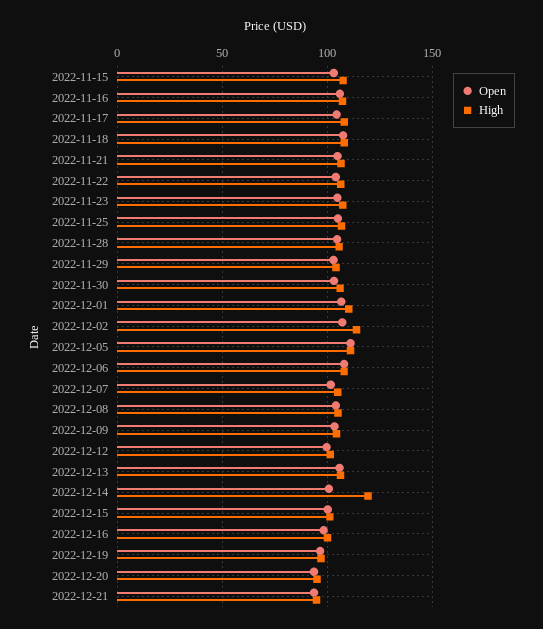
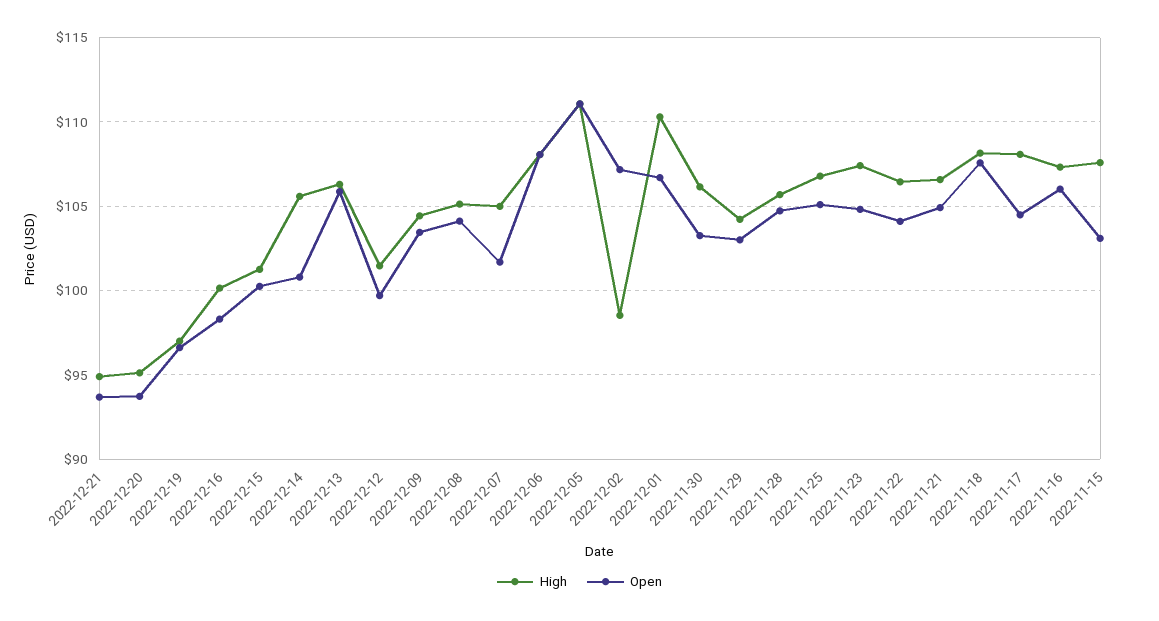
  {
    "Open": {
      "2022-11-15": 103,
      "2022-11-16": 106,
      "2022-11-17": 104.5,
      "2022-11-18": 107.5,
      "2022-11-21": 105,
      "2022-11-22": 104,
      "2022-11-23": 105,
      "2022-11-25": 105,
      "2022-11-28": 104.5,
      "2022-11-29": 103,
      "2022-11-30": 103.5,
      "2022-12-01": 106.5,
      "2022-12-02": 107,
      "2022-12-05": 111,
      "2022-12-06": 108,
      "2022-12-07": 101.5,
      "2022-12-08": 104,
      "2022-12-09": 103.5,
      "2022-12-12": 99.5,
      "2022-12-13": 106,
      "2022-12-14": 101,
      "2022-12-15": 100.5,
      "2022-12-16": 98.5,
      "2022-12-19": 96.5,
      "2022-12-20": 93.5,
      "2022-12-21": 93.5
    },
    "High": {
      "2022-11-15": 107.5,
      "2022-11-16": 107.5,
      "2022-11-17": 108,
      "2022-11-18": 108,
      "2022-11-21": 106.5,
      "2022-11-22": 106.5,
      "2022-11-23": 107.5,
      "2022-11-25": 107,
      "2022-11-28": 105.5,
      "2022-11-29": 104,
      "2022-11-30": 106,
      "2022-12-01": 110.5,
-     "2022-12-02": 115,
+     "2022-12-02": 98.5,
      "2022-12-05": 111,
      "2022-12-06": 108,
      "2022-12-07": 105,
      "2022-12-08": 105,
      "2022-12-09": 104.5,
      "2022-12-12": 101.5,
      "2022-12-13": 106.5,
-     "2022-12-14": 120,
+     "2022-12-14": 105.5,
      "2022-12-15": 101.5,
      "2022-12-16": 100,
      "2022-12-19": 97,
      "2022-12-20": 95,
      "2022-12-21": 95
    }
  }

